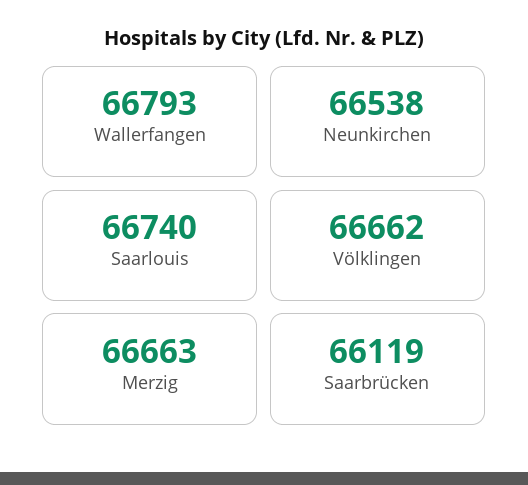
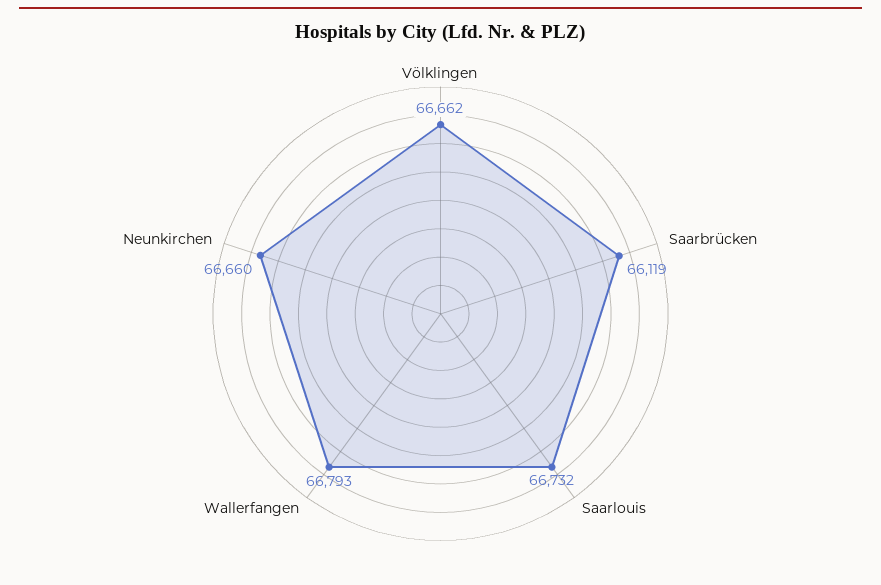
  {
    "Wallerfangen": 66793,
-   "Neunkirchen": 66538,
+   "Neunkirchen": 66660,
-   "Saarlouis": 66740,
+   "Saarlouis": 66732,
    "Völklingen": 66662,
-   "Merzig": 66663,
    "Saarbrücken": 66119
  }

